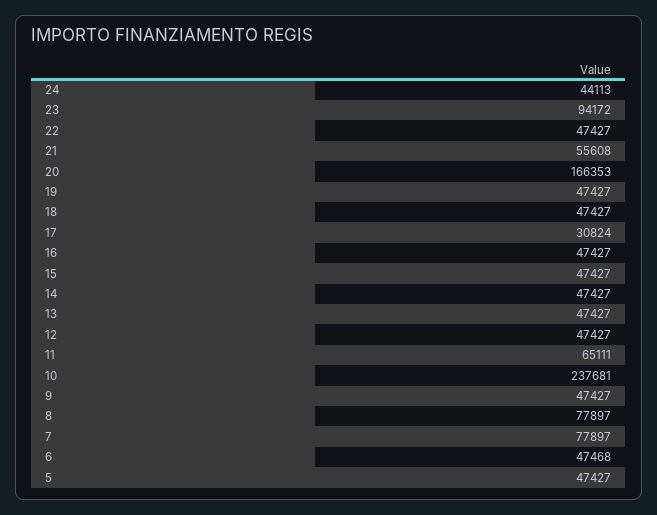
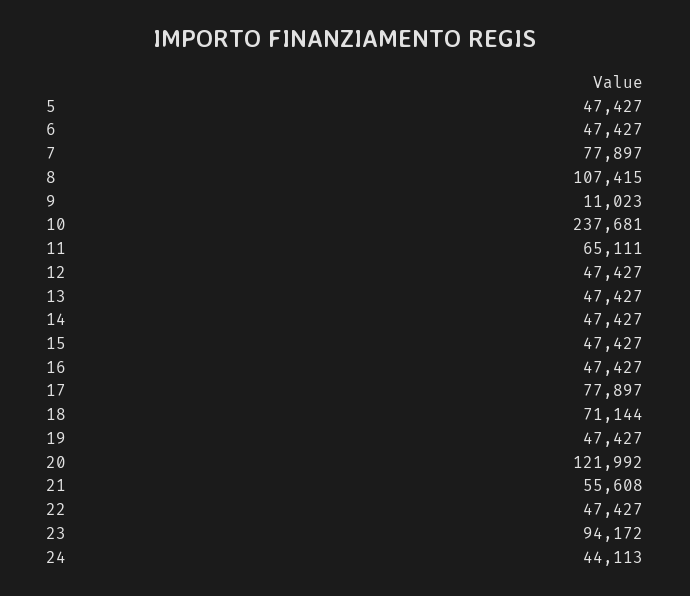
  {
    "24": 44113,
    "23": 94172,
    "22": 47427,
    "21": 55608,
-   "20": 166353,
+   "20": 121992,
    "19": 47427,
-   "18": 47427,
+   "18": 71144,
-   "17": 30824,
+   "17": 77897,
    "16": 47427,
    "15": 47427,
    "14": 47427,
    "13": 47427,
    "12": 47427,
    "11": 65111,
    "10": 237681,
-   "9": 47427,
+   "9": 11023,
-   "8": 77897,
+   "8": 107415,
    "7": 77897,
-   "6": 47468,
+   "6": 47427,
    "5": 47427
  }

